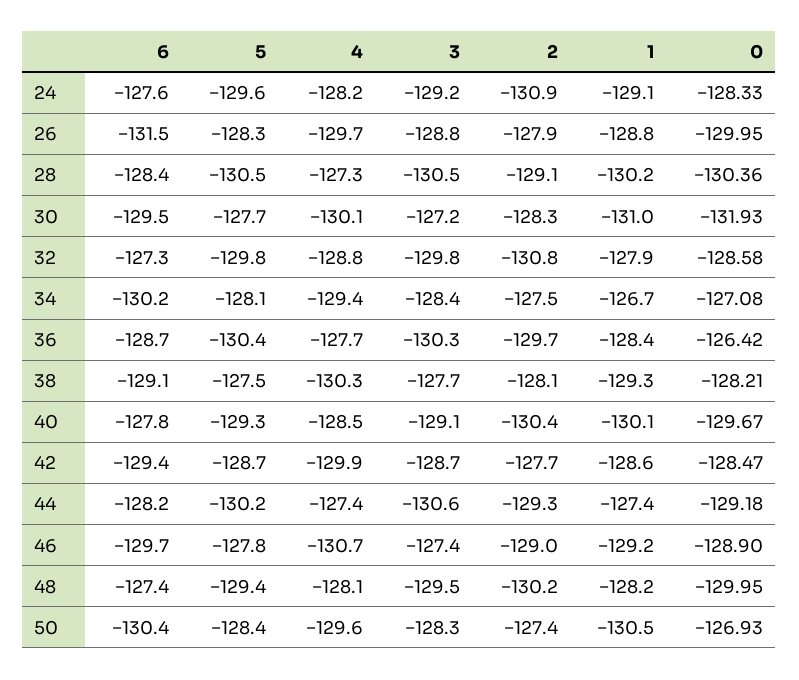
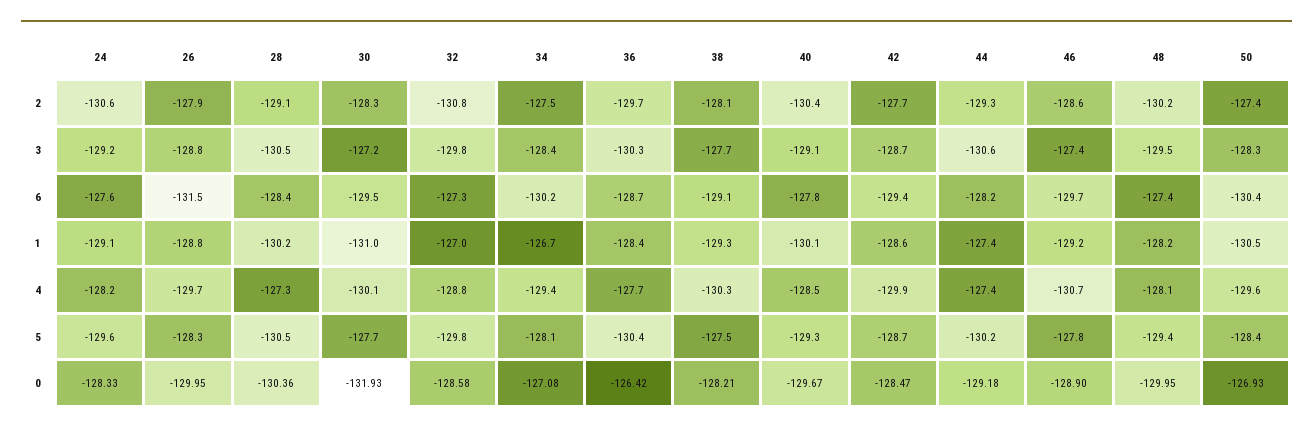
  {
    "6": {
      "24": -127.6,
      "26": -131.5,
      "28": -128.4,
      "30": -129.5,
      "32": -127.3,
      "34": -130.2,
      "36": -128.7,
      "38": -129.1,
      "40": -127.8,
      "42": -129.4,
      "44": -128.2,
      "46": -129.7,
      "48": -127.4,
      "50": -130.4
    },
    "5": {
      "24": -129.6,
      "26": -128.3,
      "28": -130.5,
      "30": -127.7,
      "32": -129.8,
      "34": -128.1,
      "36": -130.4,
      "38": -127.5,
      "40": -129.3,
      "42": -128.7,
      "44": -130.2,
      "46": -127.8,
      "48": -129.4,
      "50": -128.4
    },
    "4": {
      "24": -128.2,
      "26": -129.7,
      "28": -127.3,
      "30": -130.1,
      "32": -128.8,
      "34": -129.4,
      "36": -127.7,
      "38": -130.3,
      "40": -128.5,
      "42": -129.9,
      "44": -127.4,
      "46": -130.7,
      "48": -128.1,
      "50": -129.6
    },
    "3": {
      "24": -129.2,
      "26": -128.8,
      "28": -130.5,
      "30": -127.2,
      "32": -129.8,
      "34": -128.4,
      "36": -130.3,
      "38": -127.7,
      "40": -129.1,
      "42": -128.7,
      "44": -130.6,
      "46": -127.4,
      "48": -129.5,
      "50": -128.3
    },
    "2": {
-     "24": -130.9,
+     "24": -130.6,
      "26": -127.9,
      "28": -129.1,
      "30": -128.3,
      "32": -130.8,
      "34": -127.5,
      "36": -129.7,
      "38": -128.1,
      "40": -130.4,
      "42": -127.7,
      "44": -129.3,
-     "46": -129,
+     "46": -128.6,
      "48": -130.2,
      "50": -127.4
    },
    "1": {
      "24": -129.1,
      "26": -128.8,
      "28": -130.2,
      "30": -131,
-     "32": -127.9,
+     "32": -127,
      "34": -126.7,
      "36": -128.4,
      "38": -129.3,
      "40": -130.1,
      "42": -128.6,
      "44": -127.4,
      "46": -129.2,
      "48": -128.2,
      "50": -130.5
    },
    "0": {
      "24": -128.33,
      "26": -129.95,
      "28": -130.36,
      "30": -131.93,
      "32": -128.58,
      "34": -127.08,
      "36": -126.42,
      "38": -128.21,
      "40": -129.67,
      "42": -128.47,
      "44": -129.18,
      "46": -128.9,
      "48": -129.95,
      "50": -126.93
    }
  }

